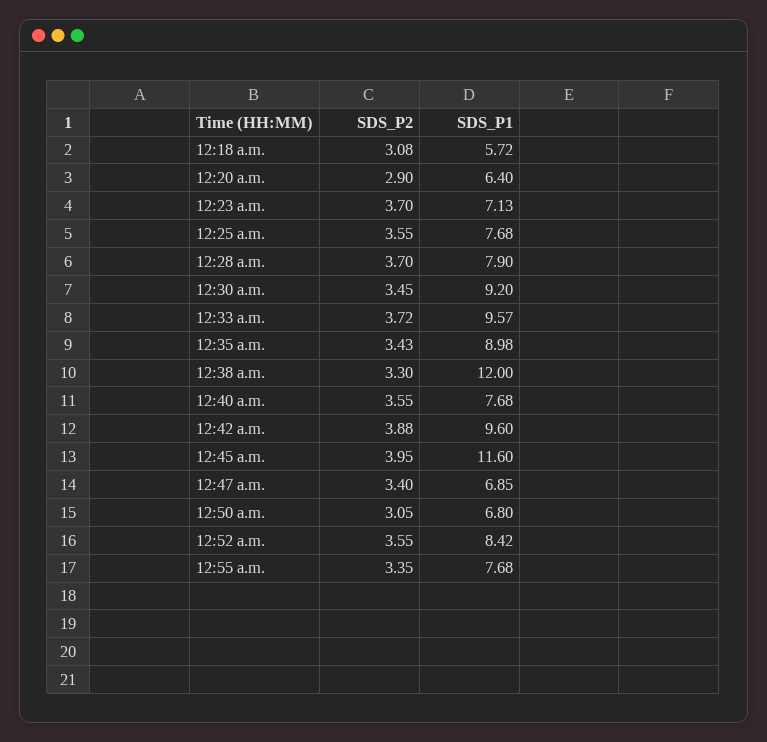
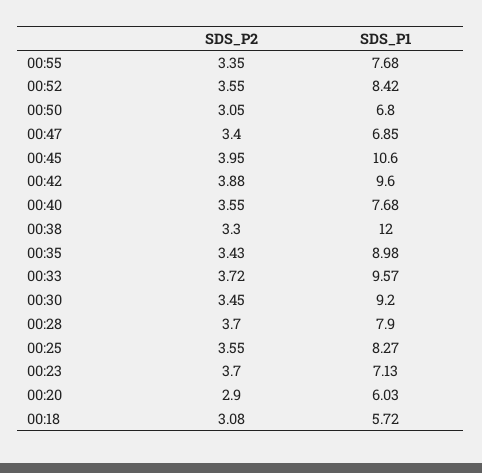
  {
    "SDS_P2": {
      "12:18 a.m.": 3.08,
      "12:20 a.m.": 2.9,
      "12:23 a.m.": 3.7,
      "12:25 a.m.": 3.55,
      "12:28 a.m.": 3.7,
      "12:30 a.m.": 3.45,
      "12:33 a.m.": 3.72,
      "12:35 a.m.": 3.43,
      "12:38 a.m.": 3.3,
      "12:40 a.m.": 3.55,
      "12:42 a.m.": 3.88,
      "12:45 a.m.": 3.95,
      "12:47 a.m.": 3.4,
      "12:50 a.m.": 3.05,
      "12:52 a.m.": 3.55,
      "12:55 a.m.": 3.35
    },
    "SDS_P1": {
      "12:18 a.m.": 5.72,
-     "12:20 a.m.": 6.4,
+     "12:20 a.m.": 6.03,
      "12:23 a.m.": 7.13,
-     "12:25 a.m.": 7.68,
+     "12:25 a.m.": 8.27,
      "12:28 a.m.": 7.9,
      "12:30 a.m.": 9.2,
      "12:33 a.m.": 9.57,
      "12:35 a.m.": 8.98,
      "12:38 a.m.": 12,
      "12:40 a.m.": 7.68,
      "12:42 a.m.": 9.6,
-     "12:45 a.m.": 11.6,
+     "12:45 a.m.": 10.6,
      "12:47 a.m.": 6.85,
      "12:50 a.m.": 6.8,
      "12:52 a.m.": 8.42,
      "12:55 a.m.": 7.68
    }
  }

